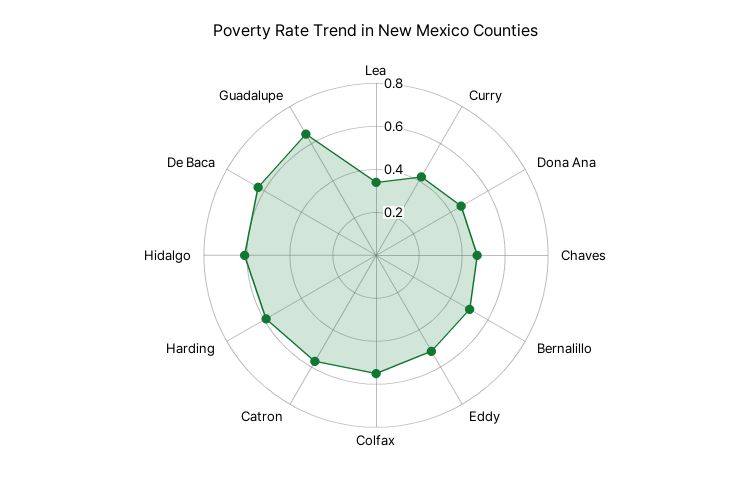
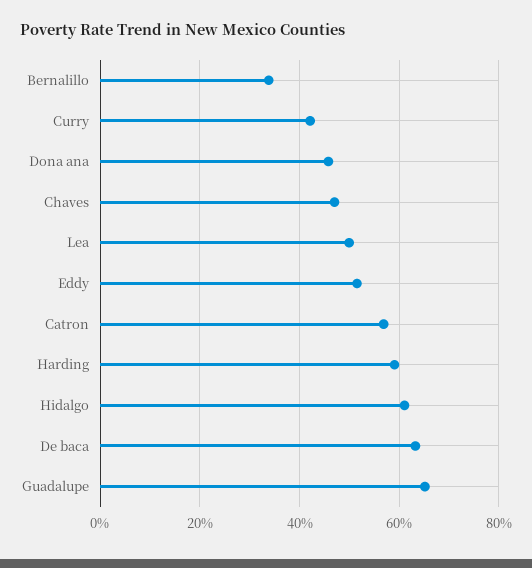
  {
-   "Lea": 0.35,
+   "Lea": 0.5,
    "Curry": 0.42,
    "Dona Ana": 0.46,
    "Chaves": 0.48,
-   "Bernalillo": 0.5,
+   "Bernalillo": 0.34,
    "Eddy": 0.52,
-   "Colfax": 0.55,
    "Catron": 0.56,
    "Harding": 0.6,
    "Hidalgo": 0.62,
    "De Baca": 0.64,
    "Guadalupe": 0.66
  }

